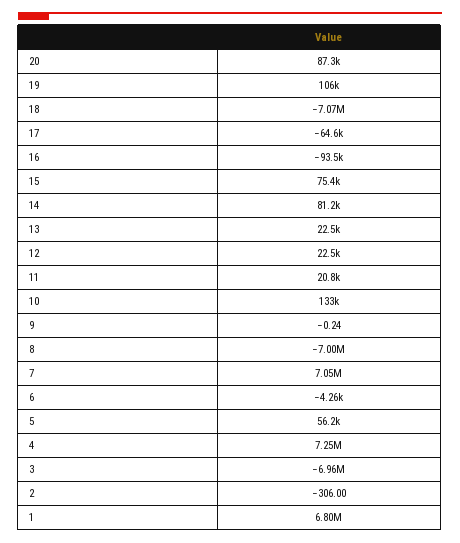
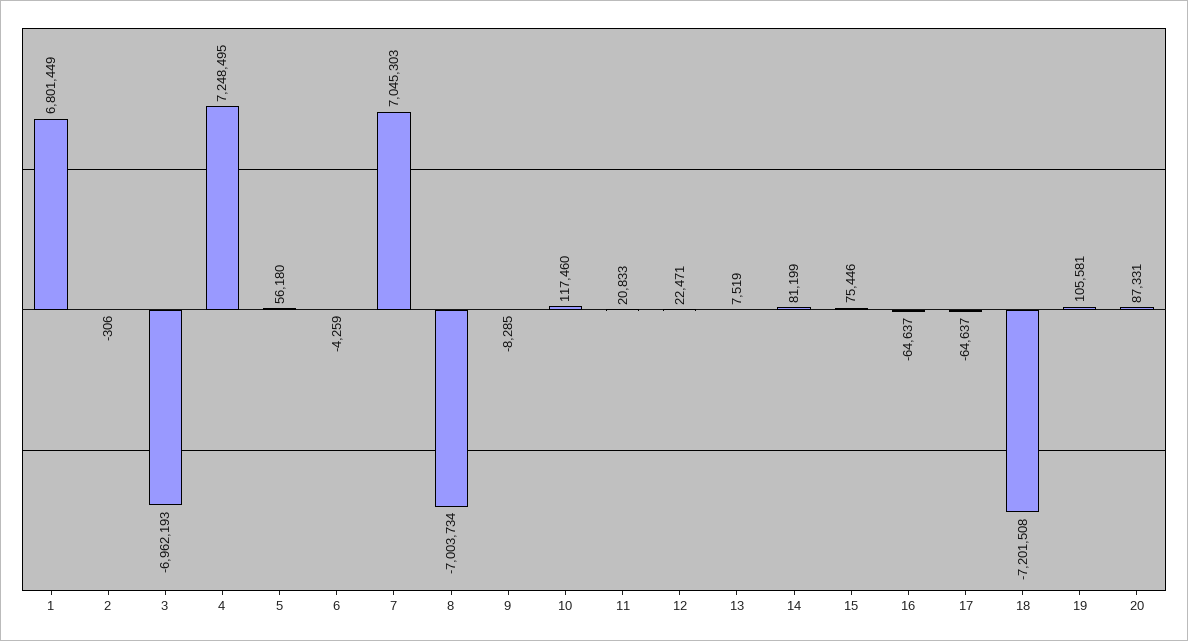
  {
    "20": 87331,
    "19": 105581,
-   "18": -7070000,
+   "18": -7201508,
    "17": -64637,
-   "16": -93500,
+   "16": -64637,
    "15": 75446,
    "14": 81199,
-   "13": 22500,
+   "13": 7519,
    "12": 22471,
    "11": 20833,
-   "10": 133000,
+   "10": 117460,
-   "9": -0.24,
+   "9": -8285,
    "8": -7003734,
    "7": 7045303,
    "6": -4259,
    "5": 56180,
    "4": 7248495,
    "3": -6962193,
    "2": -306,
    "1": 6801449
  }

